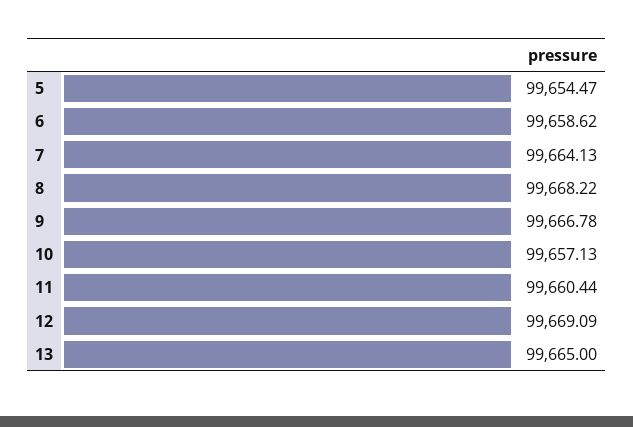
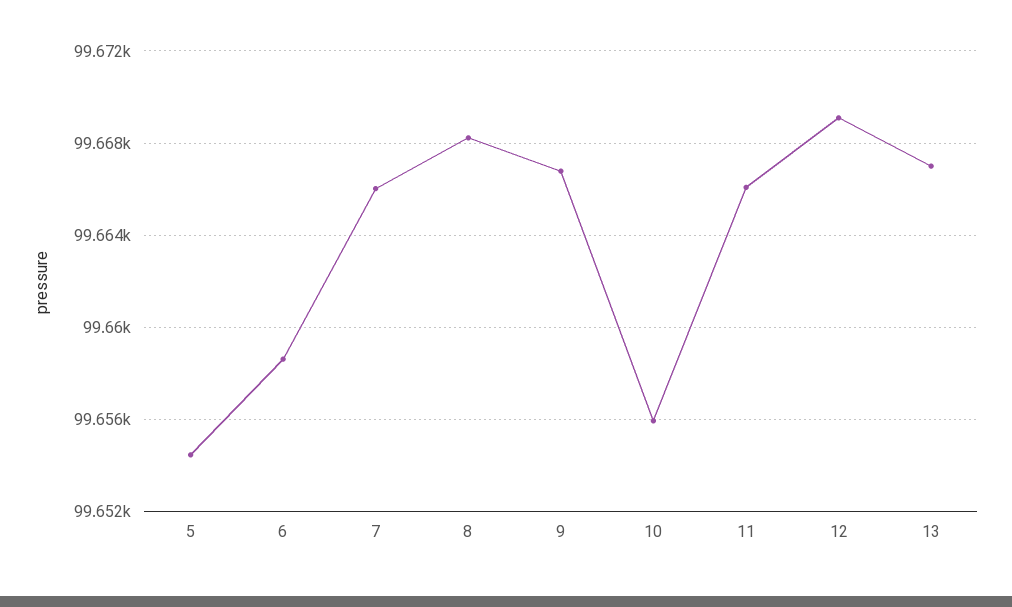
  {
    "5": 99654.47,
    "6": 99658.62,
-   "7": 99664.13,
+   "7": 99666,
    "8": 99668.22,
    "9": 99666.78,
-   "10": 99657.13,
+   "10": 99656,
-   "11": 99660.44,
+   "11": 99666,
    "12": 99669.09,
-   "13": 99665
+   "13": 99667
  }

